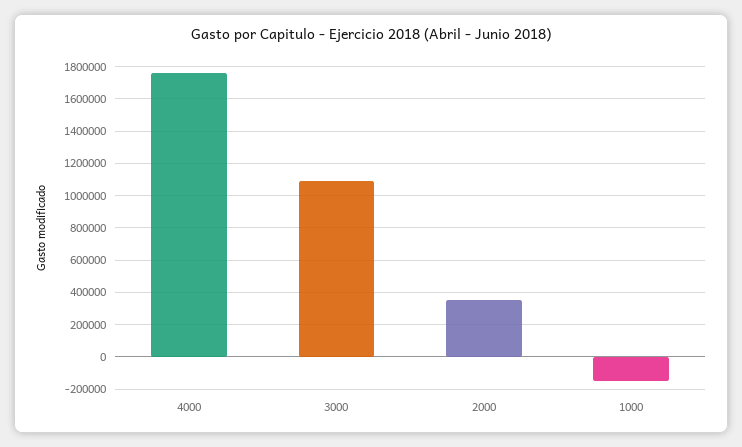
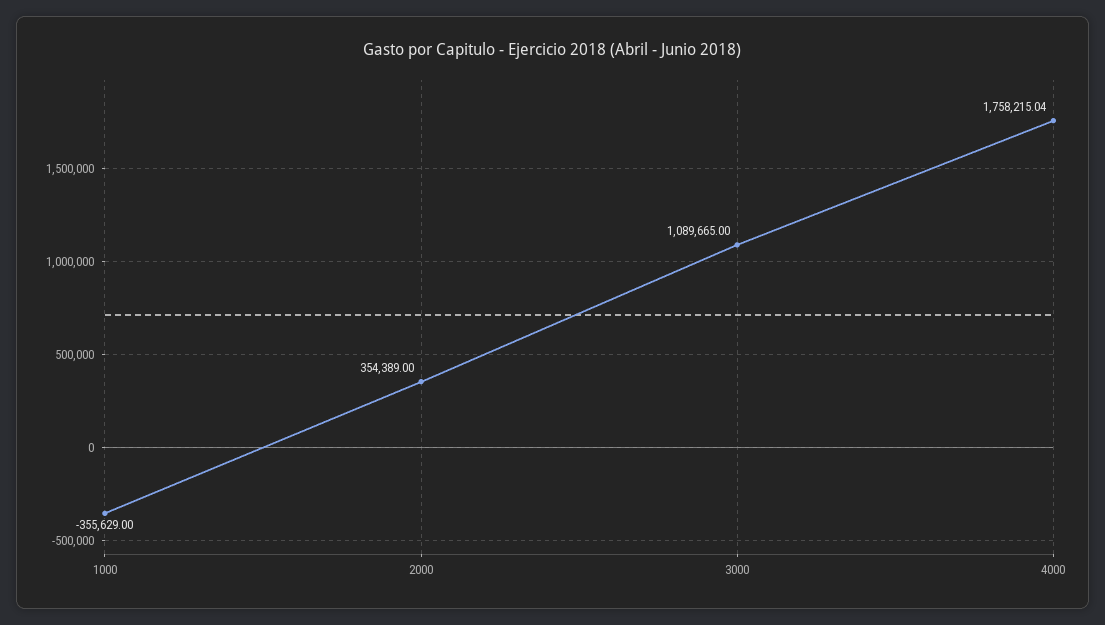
  {
    "4000": 1758215.04,
    "3000": 1089665,
    "2000": 354389,
-   "1000": -150000
+   "1000": -355629
  }

